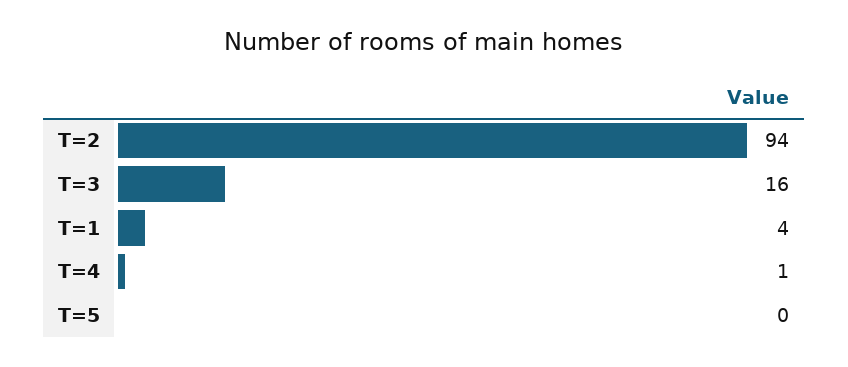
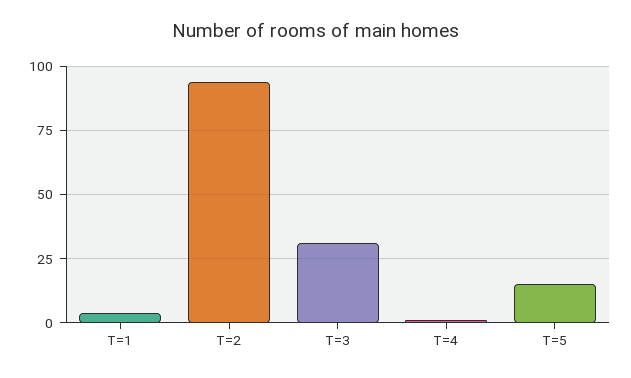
  {
    "T=2": 94,
-   "T=3": 16,
+   "T=3": 30,
    "T=1": 4,
    "T=4": 1,
-   "T=5": 0
+   "T=5": 15
  }

